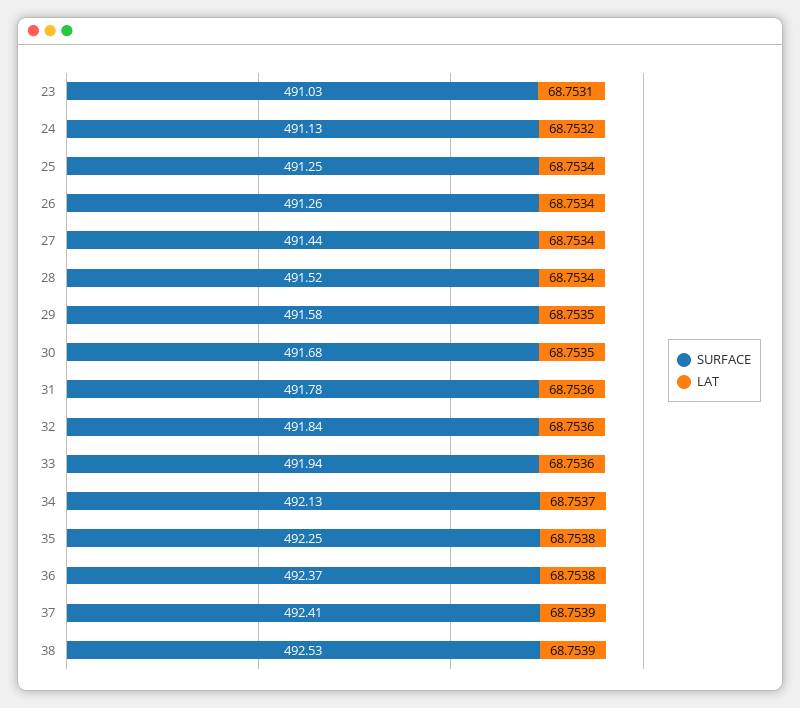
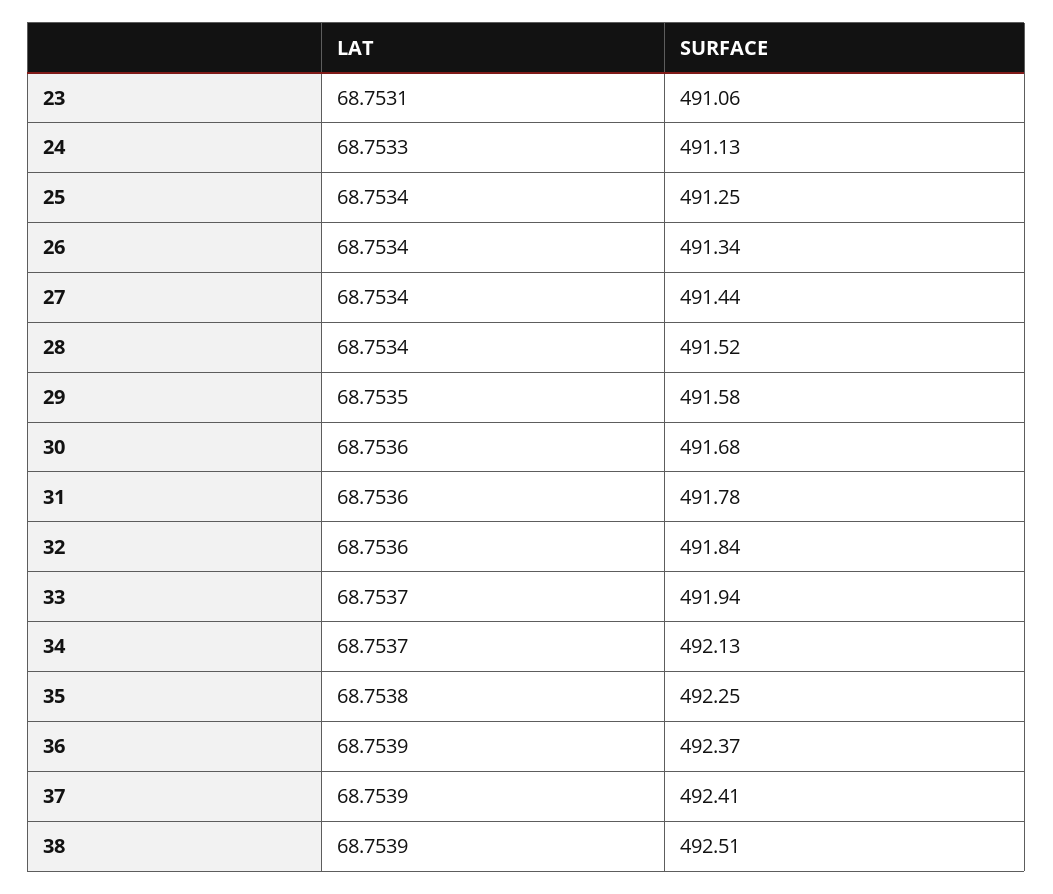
  {
    "SURFACE": {
-     "23": 491.03,
+     "23": 491.06,
      "24": 491.13,
      "25": 491.25,
-     "26": 491.26,
+     "26": 491.34,
      "27": 491.44,
      "28": 491.52,
      "29": 491.58,
      "30": 491.68,
      "31": 491.78,
      "32": 491.84,
      "33": 491.94,
      "34": 492.13,
      "35": 492.25,
      "36": 492.37,
      "37": 492.41,
-     "38": 492.53
+     "38": 492.51
    },
    "LAT": {
      "23": 68.7531,
-     "24": 68.7532,
+     "24": 68.7533,
      "25": 68.7534,
      "26": 68.7534,
      "27": 68.7534,
      "28": 68.7534,
      "29": 68.7535,
-     "30": 68.7535,
+     "30": 68.7536,
      "31": 68.7536,
      "32": 68.7536,
-     "33": 68.7536,
+     "33": 68.7537,
      "34": 68.7537,
      "35": 68.7538,
-     "36": 68.7538,
+     "36": 68.7539,
      "37": 68.7539,
      "38": 68.7539
    }
  }

